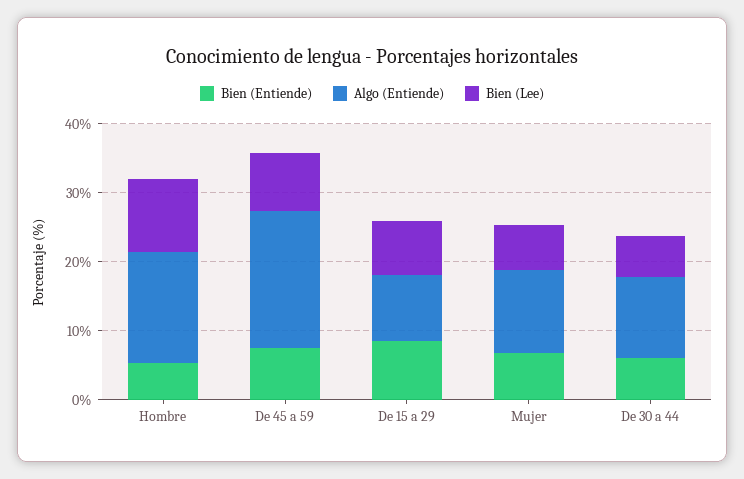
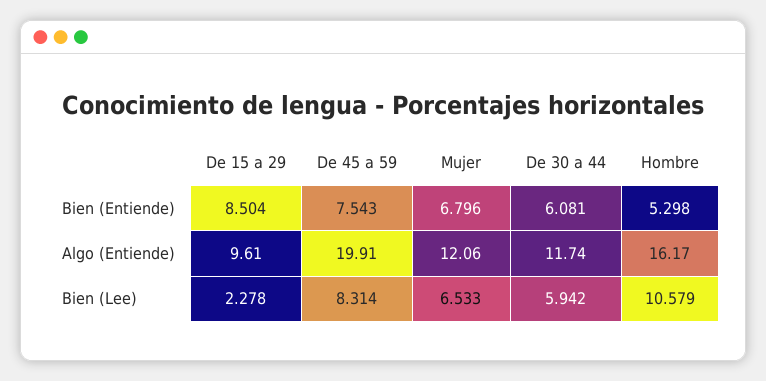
  {
    "Bien (Entiende)": {
      "Hombre": 5.298,
      "De 45 a 59": 7.543,
      "De 15 a 29": 8.504,
      "Mujer": 6.796,
      "De 30 a 44": 6.081
    },
    "Algo (Entiende)": {
      "Hombre": 16.17,
      "De 45 a 59": 19.91,
      "De 15 a 29": 9.61,
      "Mujer": 12.06,
      "De 30 a 44": 11.74
    },
    "Bien (Lee)": {
      "Hombre": 10.579,
      "De 45 a 59": 8.314,
-     "De 15 a 29": 8,
+     "De 15 a 29": 2.278,
      "Mujer": 6.533,
      "De 30 a 44": 5.942
    }
  }

